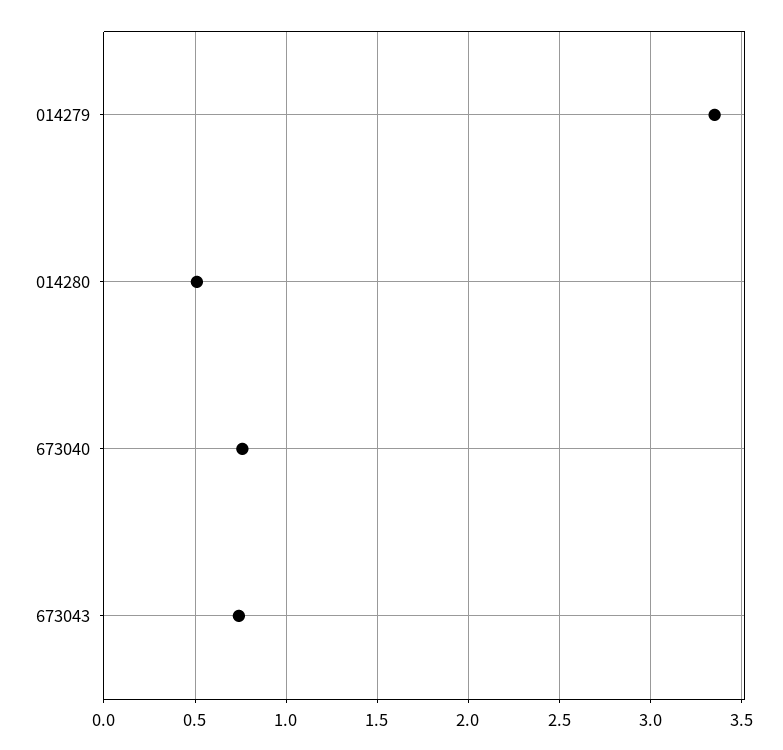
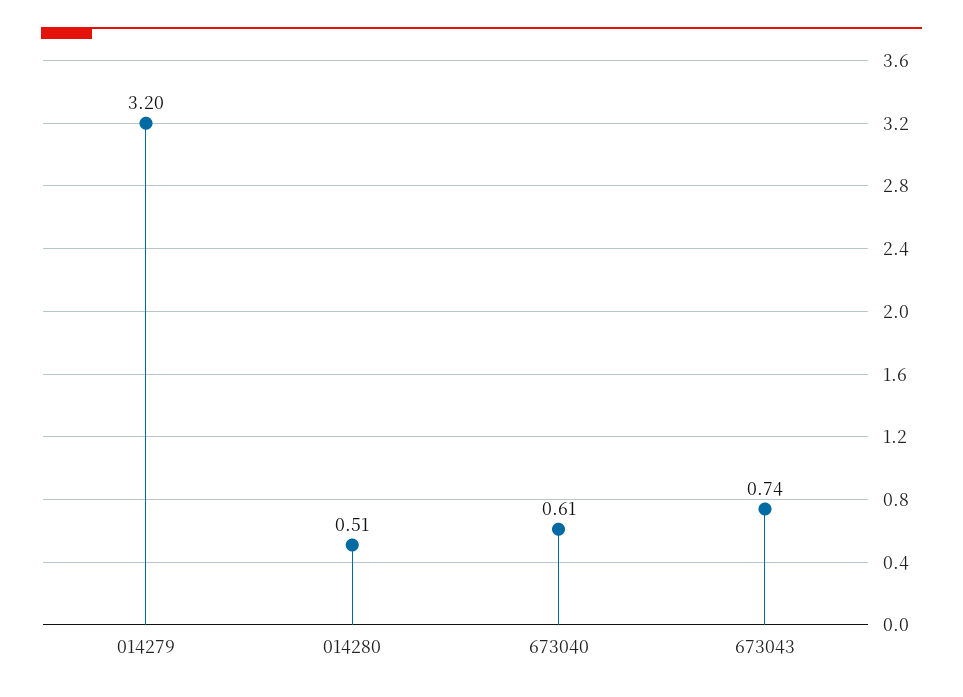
  {
-   "014279": 3.35,
+   "014279": 3.2,
    "014280": 0.51,
-   "673040": 0.75,
+   "673040": 0.61,
    "673043": 0.74
  }

